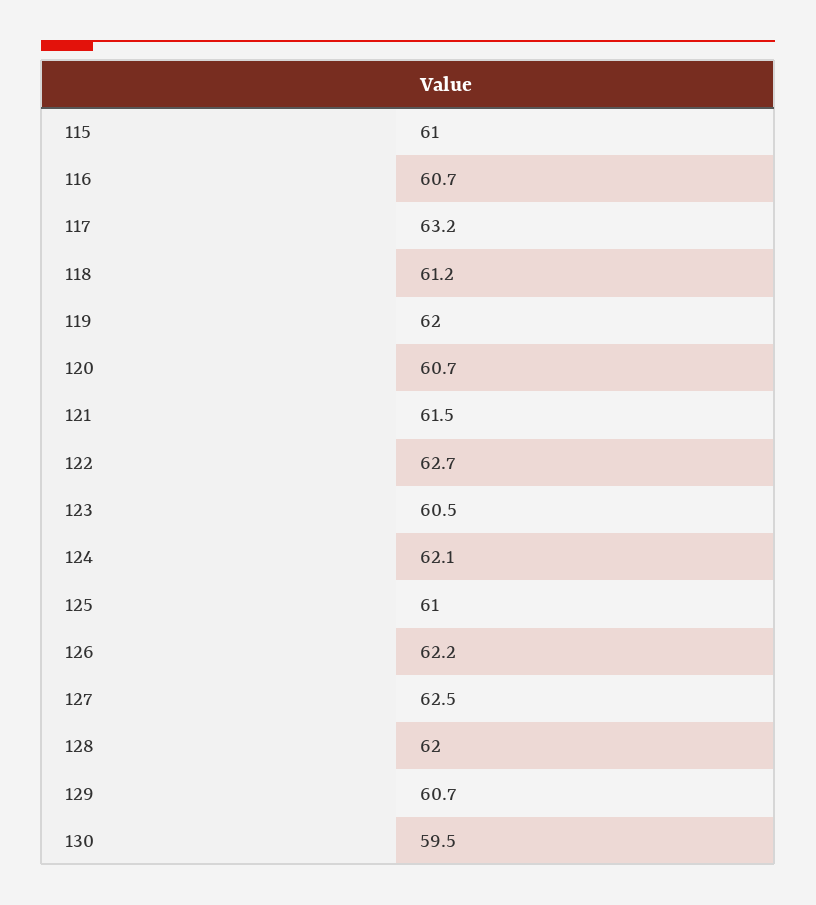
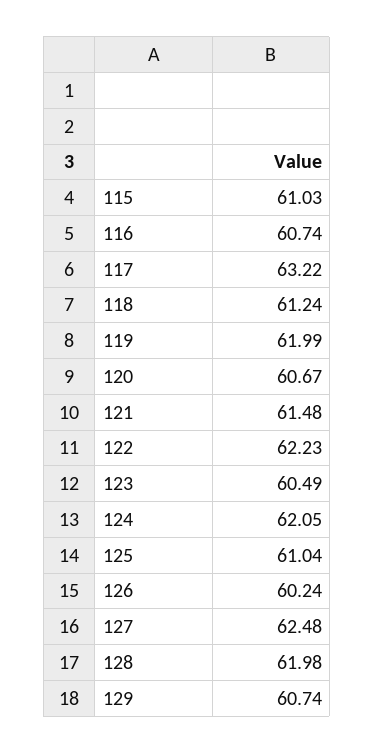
  {
    "115": 61.03,
    "116": 60.74,
    "117": 63.22,
    "118": 61.24,
    "119": 61.99,
    "120": 60.67,
    "121": 61.48,
-   "122": 62.7,
+   "122": 62.23,
    "123": 60.49,
    "124": 62.05,
    "125": 61.04,
-   "126": 62.2,
+   "126": 60.24,
    "127": 62.48,
    "128": 61.98,
-   "129": 60.74,
+   "129": 60.74
-   "130": 59.5
  }

